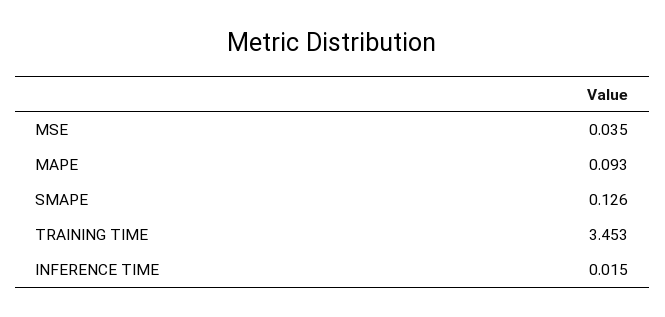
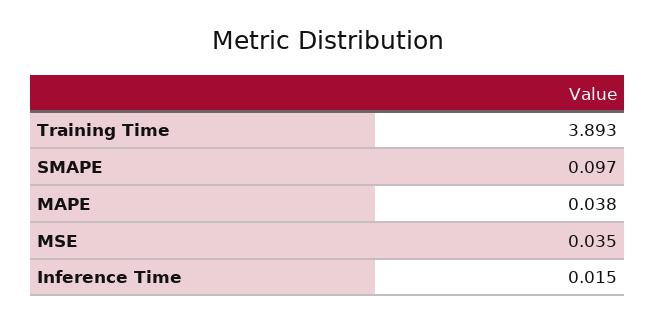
  {
    "MSE": 0.035,
-   "MAPE": 0.093,
+   "MAPE": 0.038,
-   "SMAPE": 0.126,
+   "SMAPE": 0.097,
-   "TRAINING TIME": 3.453,
+   "TRAINING TIME": 3.893,
    "INFERENCE TIME": 0.015
  }

